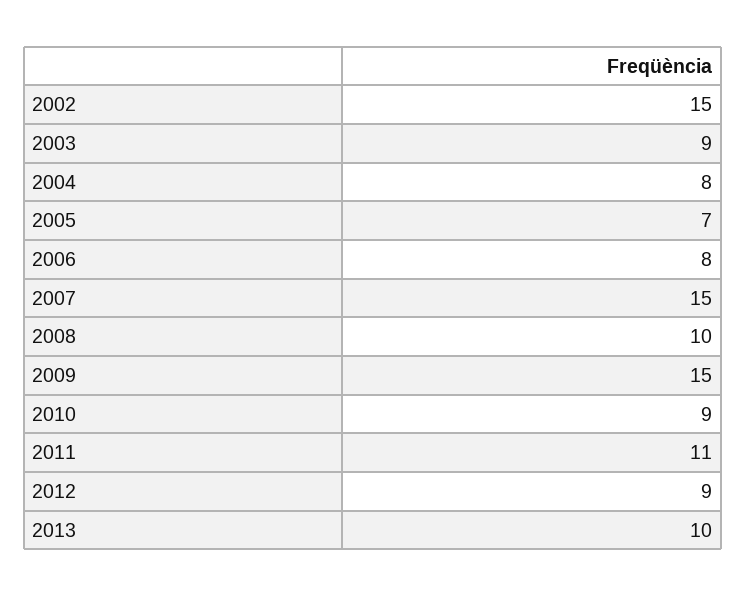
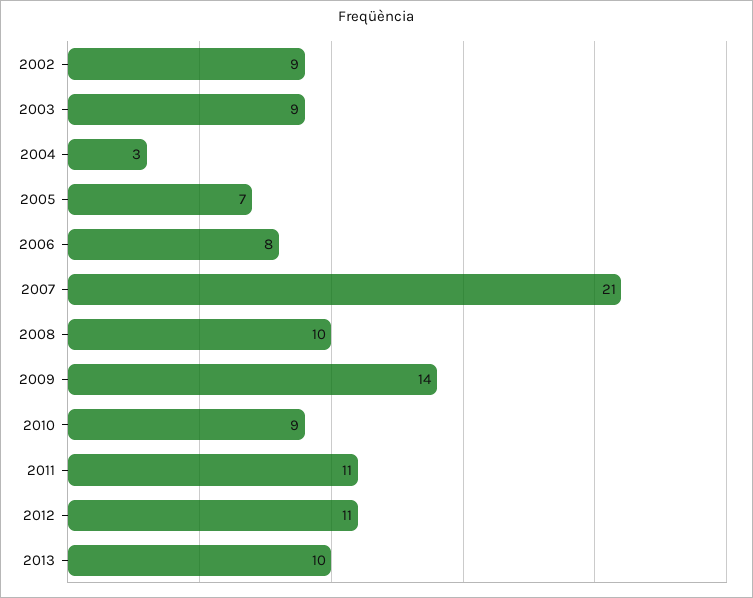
  {
-   "2002": 15,
+   "2002": 9,
    "2003": 9,
-   "2004": 8,
+   "2004": 3,
    "2005": 7,
    "2006": 8,
-   "2007": 15,
+   "2007": 21,
    "2008": 10,
-   "2009": 15,
+   "2009": 14,
    "2010": 9,
    "2011": 11,
-   "2012": 9,
+   "2012": 11,
    "2013": 10
  }

